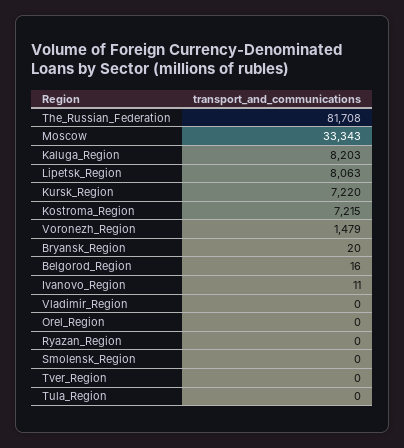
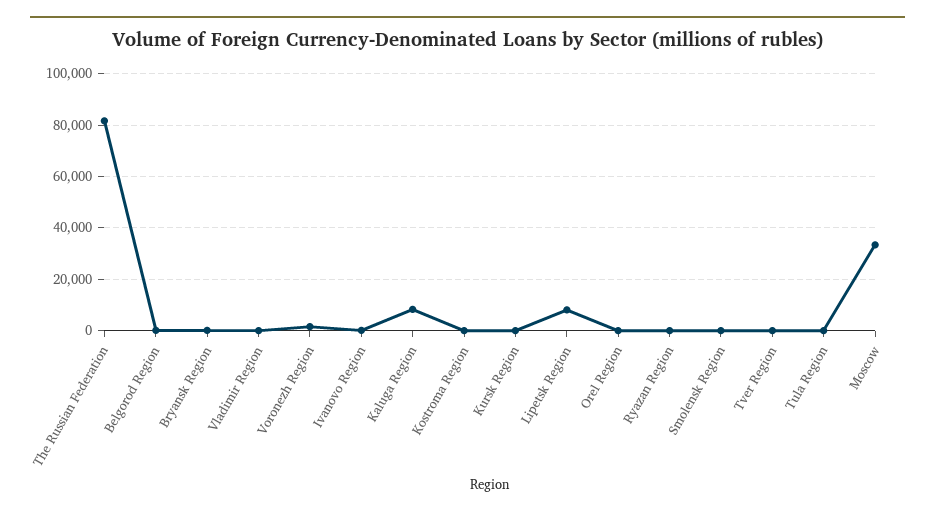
  {
    "The_Russian_Federation": 81708,
    "Moscow": 33343,
    "Kaluga_Region": 8203,
    "Lipetsk_Region": 8063,
-   "Kursk_Region": 7220,
+   "Kursk_Region": 0,
-   "Kostroma_Region": 7215,
+   "Kostroma_Region": 0,
    "Voronezh_Region": 1479,
    "Bryansk_Region": 20,
    "Belgorod_Region": 16,
    "Ivanovo_Region": 11,
    "Vladimir_Region": 0,
    "Orel_Region": 0,
    "Ryazan_Region": 0,
    "Smolensk_Region": 0,
    "Tver_Region": 0,
    "Tula_Region": 0
  }

